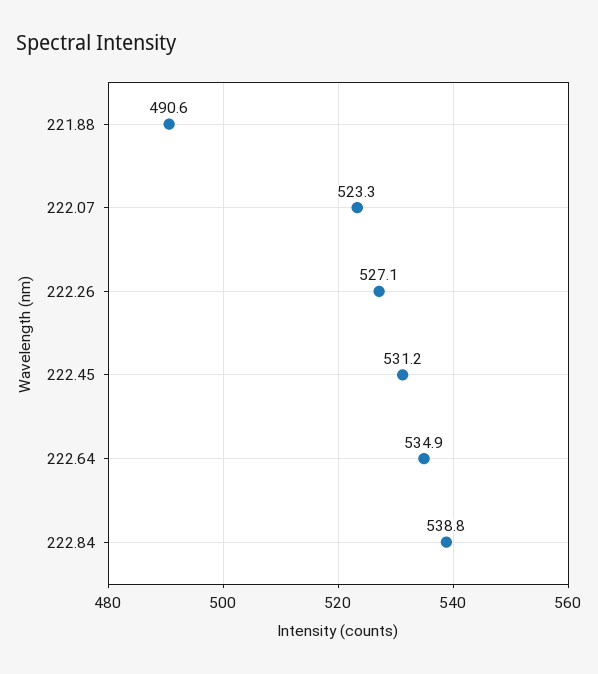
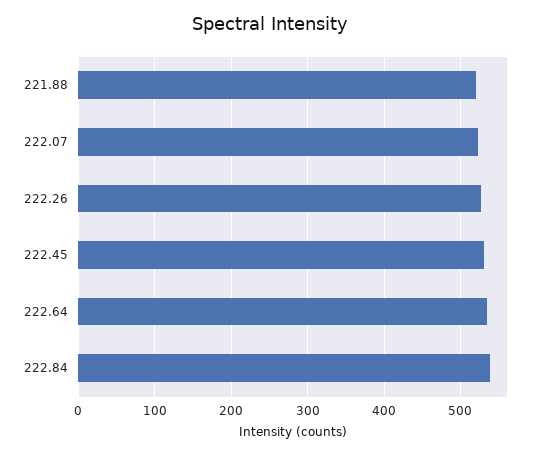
  {
-   "221.88": 490.6,
+   "221.88": 520,
    "222.07": 523.3,
    "222.26": 527.1,
    "222.45": 531.2,
    "222.64": 534.9,
    "222.84": 538.8
  }

